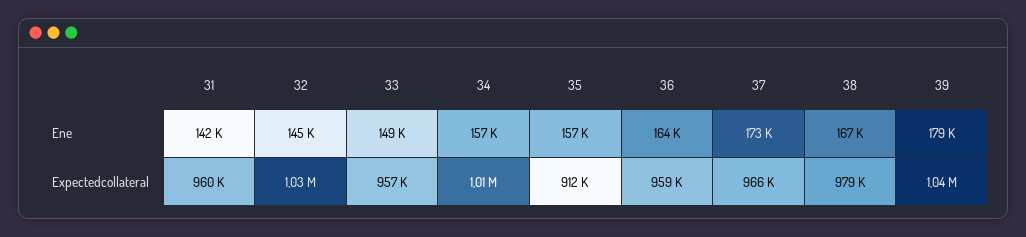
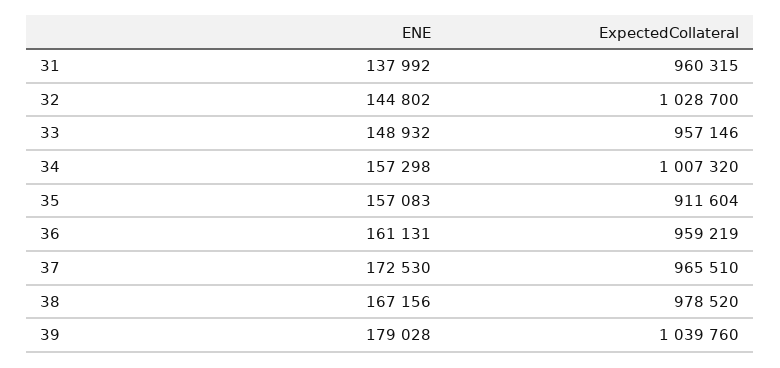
  {
    "31": {
-     "Ene": 142000,
+     "Ene": 137992,
      "Expectedcollateral": 960315
    },
    "32": {
      "Ene": 144802,
      "Expectedcollateral": 1028700
    },
    "33": {
      "Ene": 148932,
      "Expectedcollateral": 957146
    },
    "34": {
      "Ene": 157298,
      "Expectedcollateral": 1007320
    },
    "35": {
      "Ene": 157083,
      "Expectedcollateral": 911604
    },
    "36": {
-     "Ene": 164000,
+     "Ene": 161131,
      "Expectedcollateral": 959219
    },
    "37": {
      "Ene": 172530,
      "Expectedcollateral": 965510
    },
    "38": {
      "Ene": 167156,
      "Expectedcollateral": 978520
    },
    "39": {
      "Ene": 179028,
      "Expectedcollateral": 1039760
    }
  }

